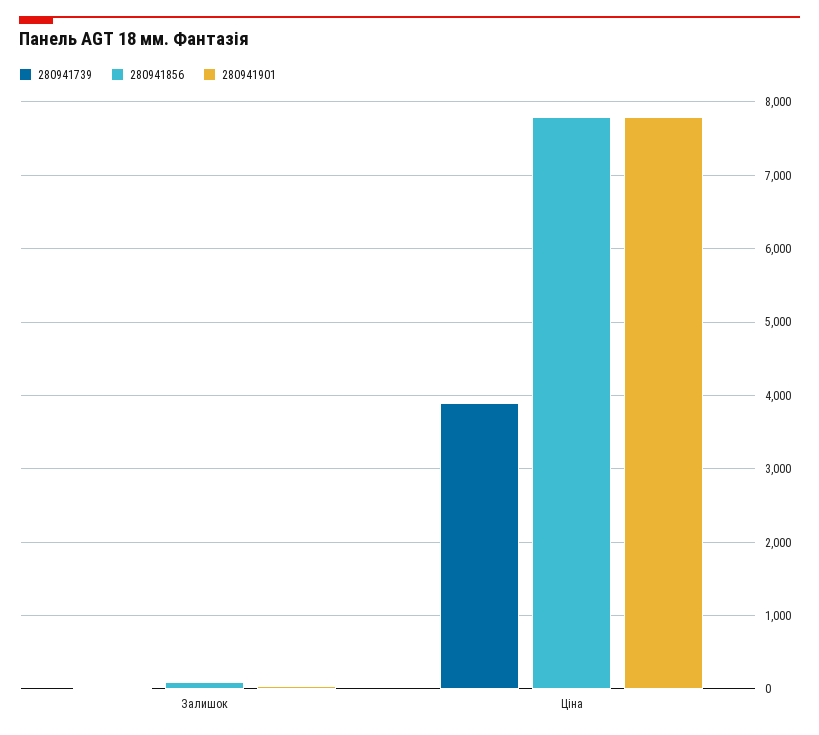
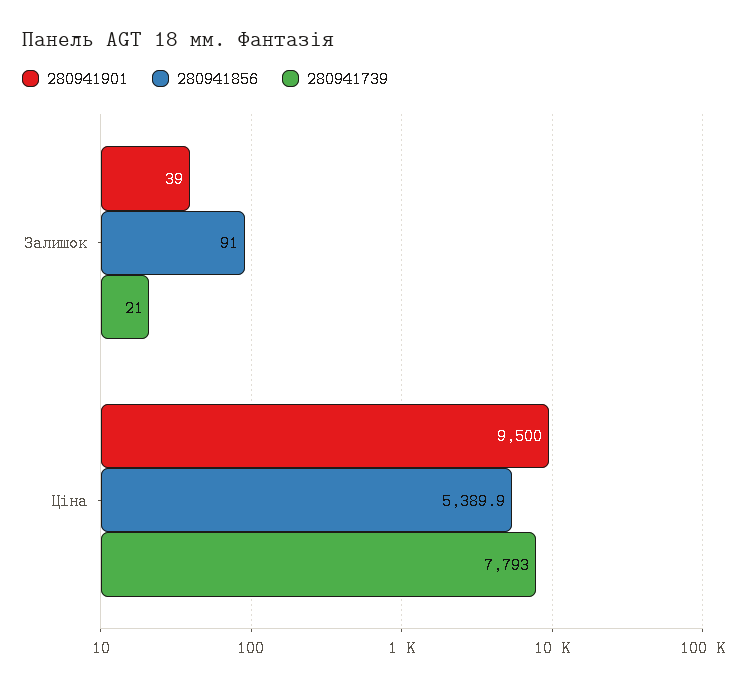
  {
    "280941739": {
      "Залишок": 21,
-     "Ціна": 3900
+     "Ціна": 7793
    },
    "280941856": {
      "Залишок": 91,
-     "Ціна": 7800
+     "Ціна": 5389.9
    },
    "280941901": {
      "Залишок": 39,
-     "Ціна": 7800
+     "Ціна": 9500
    }
  }

